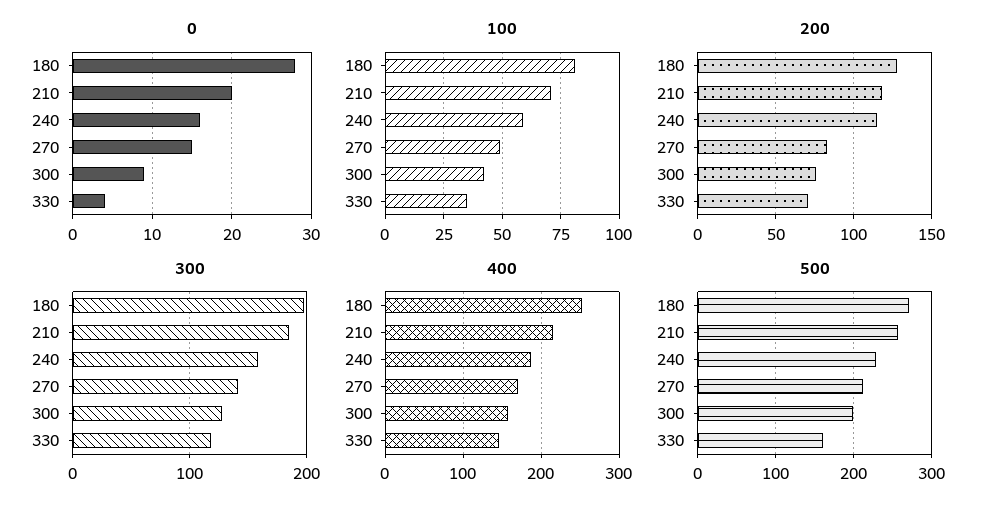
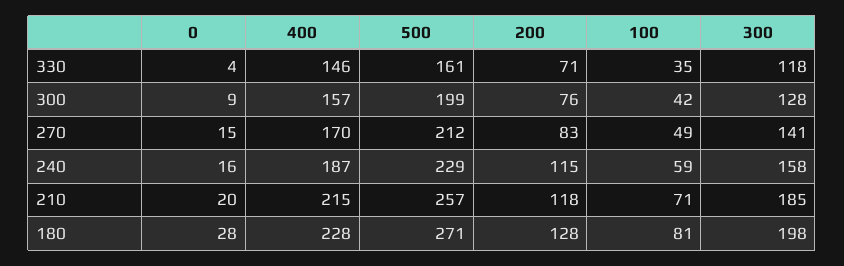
  {
    "0": {
      "180": 28,
      "210": 20,
      "240": 16,
      "270": 15,
      "300": 9,
      "330": 4
    },
    "100": {
      "180": 81,
      "210": 71,
      "240": 59,
      "270": 49,
      "300": 42,
      "330": 35
    },
    "200": {
      "180": 128,
      "210": 118,
      "240": 115,
      "270": 83,
      "300": 76,
      "330": 71
    },
    "300": {
      "180": 198,
      "210": 185,
      "240": 158,
      "270": 141,
      "300": 128,
      "330": 118
    },
    "400": {
-     "180": 250,
+     "180": 228,
      "210": 215,
      "240": 187,
      "270": 170,
      "300": 157,
      "330": 146
    },
    "500": {
      "180": 271,
      "210": 257,
      "240": 229,
      "270": 212,
      "300": 199,
      "330": 161
    }
  }

